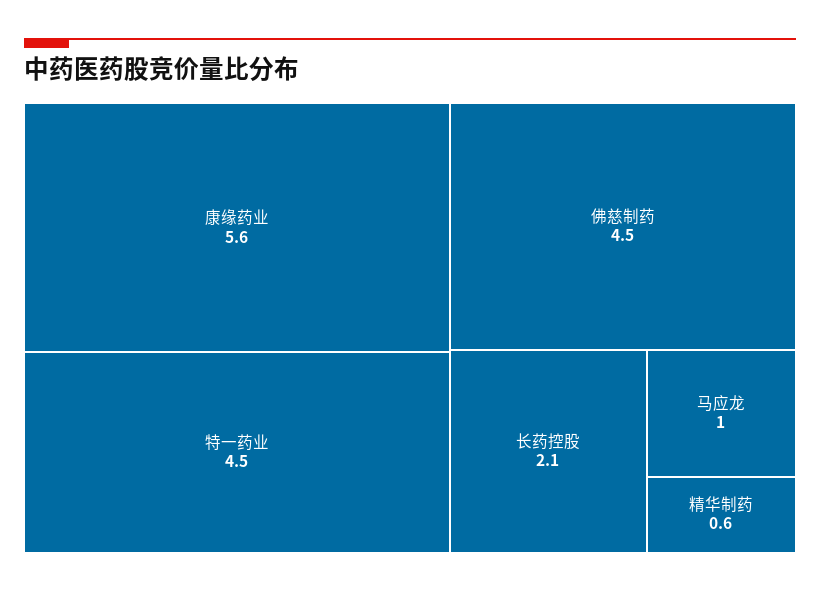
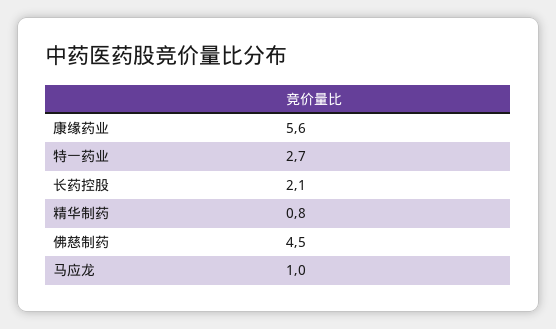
  {
    "康缘药业": 5.6,
-   "特一药业": 4.5,
+   "特一药业": 2.7,
    "佛慈制药": 4.5,
    "长药控股": 2.1,
    "马应龙": 1,
-   "精华制药": 0.6
+   "精华制药": 0.8
  }

